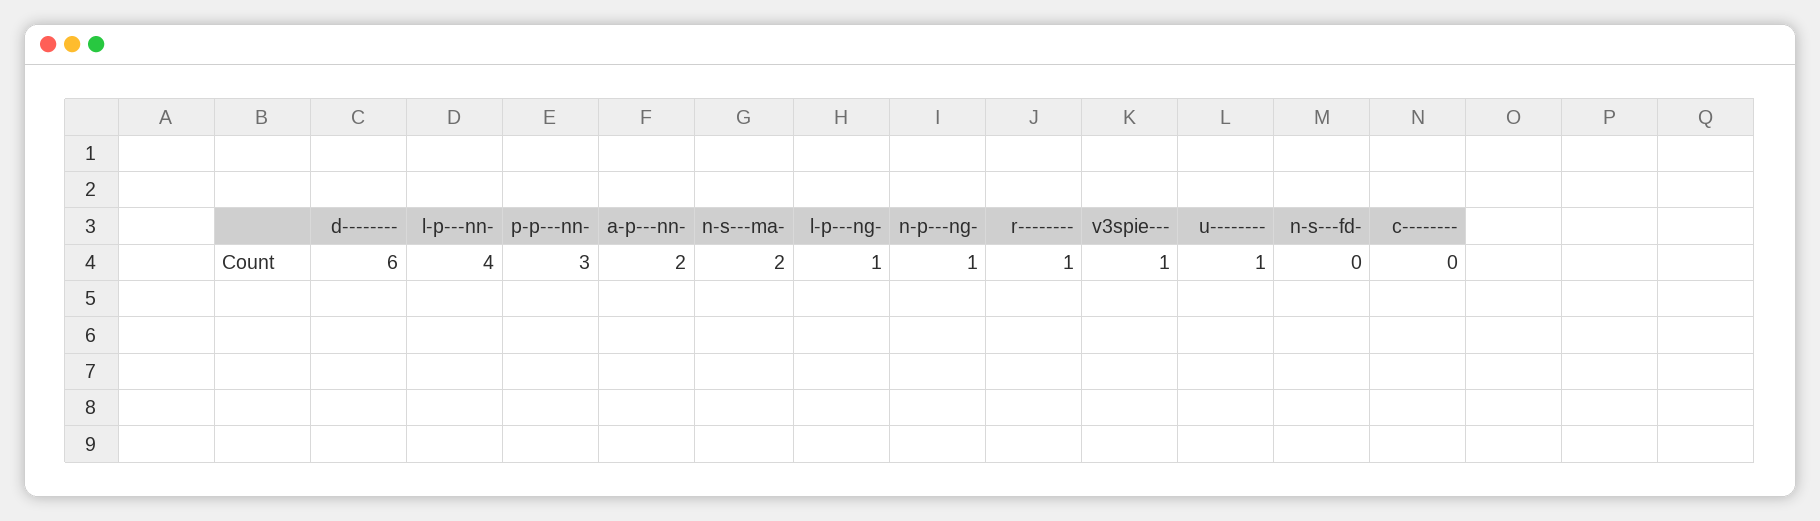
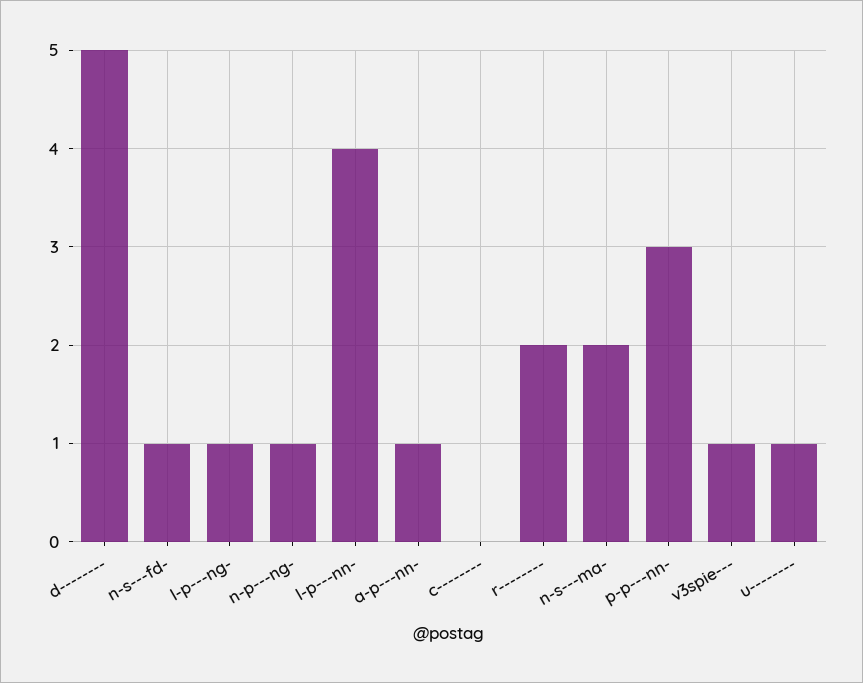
  {
-   "d--------": 6,
+   "d--------": 5,
    "l-p---nn-": 4,
    "p-p---nn-": 3,
-   "a-p---nn-": 2,
+   "a-p---nn-": 1,
    "n-s---ma-": 2,
    "l-p---ng-": 1,
    "n-p---ng-": 1,
-   "r--------": 1,
+   "r--------": 2,
    "v3spie---": 1,
    "u--------": 1,
-   "n-s---fd-": 0,
+   "n-s---fd-": 1,
    "c--------": 0
  }

